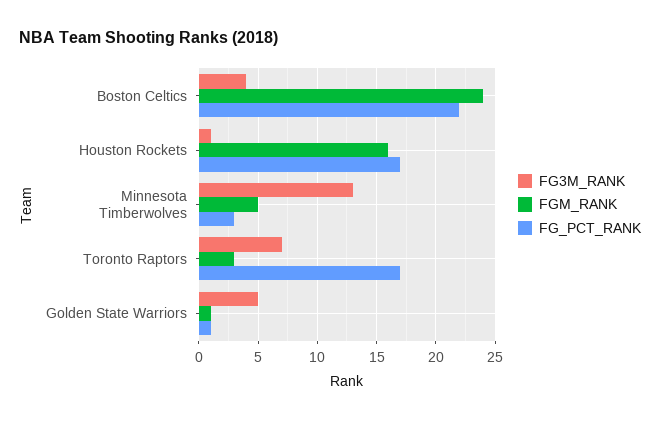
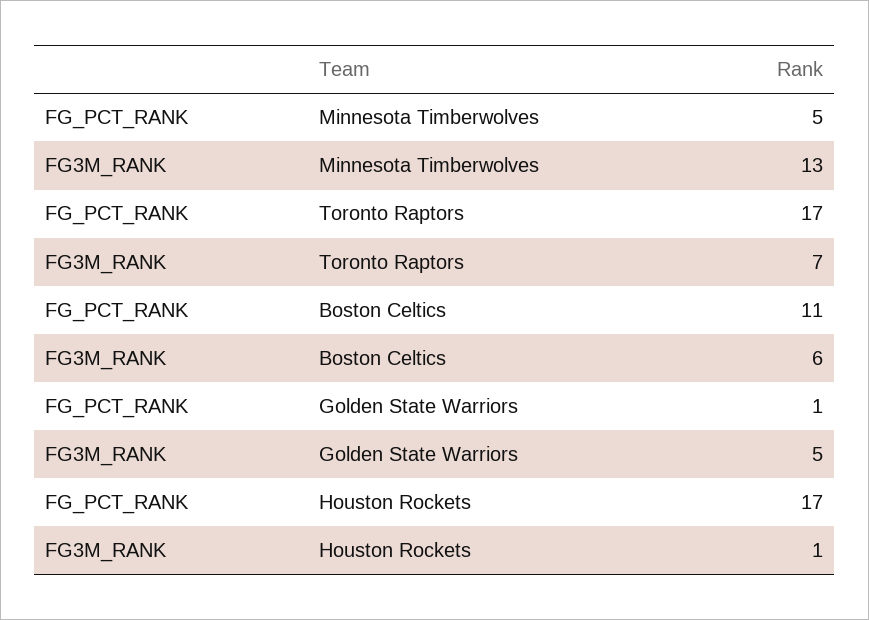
  {
    "FG3M_RANK": {
-     "Boston Celtics": 4,
+     "Boston Celtics": 6,
      "Houston Rockets": 1,
      "Minnesota Timberwolves": 13,
      "Toronto Raptors": 7,
      "Golden State Warriors": 5
    },
-   "FGM_RANK": {
-     "Boston Celtics": 24,
-     "Houston Rockets": 16,
-     "Minnesota Timberwolves": 5,
-     "Toronto Raptors": 3,
-     "Golden State Warriors": 1
-   },
    "FG_PCT_RANK": {
-     "Boston Celtics": 22,
+     "Boston Celtics": 11,
      "Houston Rockets": 17,
-     "Minnesota Timberwolves": 3,
+     "Minnesota Timberwolves": 5,
      "Toronto Raptors": 17,
      "Golden State Warriors": 1
    }
  }

